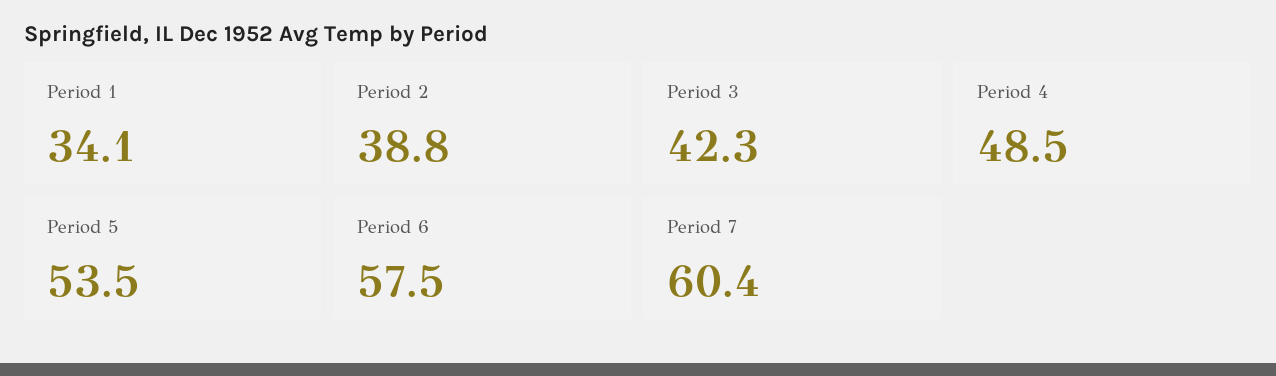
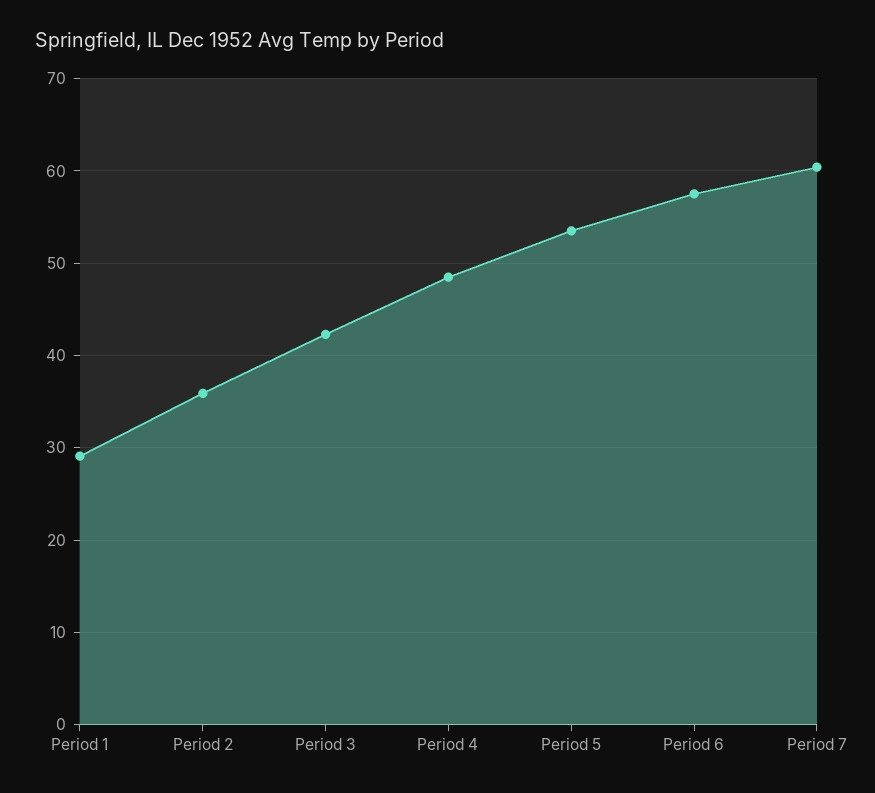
  {
-   "Period 1": 34.1,
+   "Period 1": 29,
-   "Period 2": 38.8,
+   "Period 2": 36,
    "Period 3": 42.3,
    "Period 4": 48.5,
    "Period 5": 53.5,
    "Period 6": 57.5,
    "Period 7": 60.4
  }

